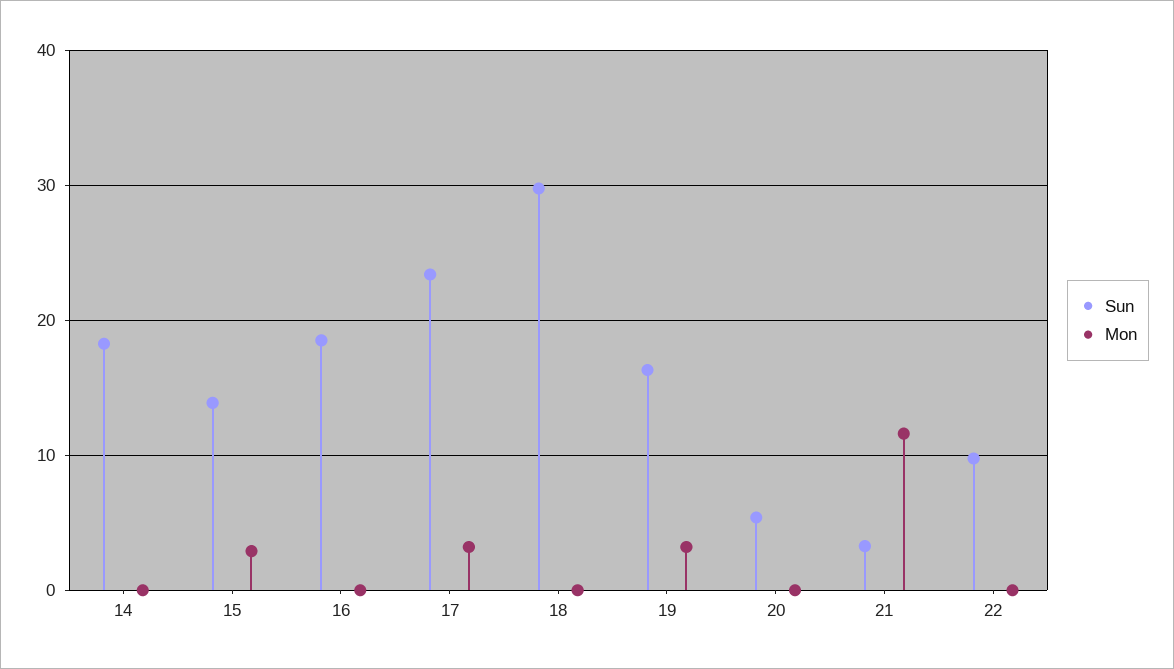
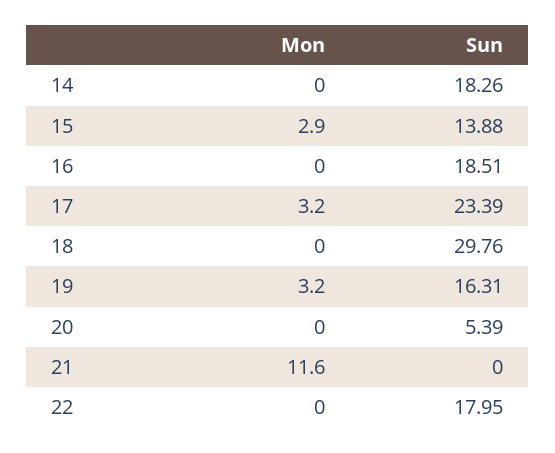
  {
    "Sun": {
      "14": 18.26,
      "15": 13.88,
      "16": 18.51,
      "17": 23.39,
      "18": 29.76,
      "19": 16.31,
      "20": 5.39,
-     "21": 3,
+     "21": 0,
-     "22": 10
+     "22": 17.95
    },
    "Mon": {
      "14": 0,
      "15": 2.9,
      "16": 0,
      "17": 3.2,
      "18": 0,
      "19": 3.2,
      "20": 0,
      "21": 11.6,
      "22": 0
    }
  }

